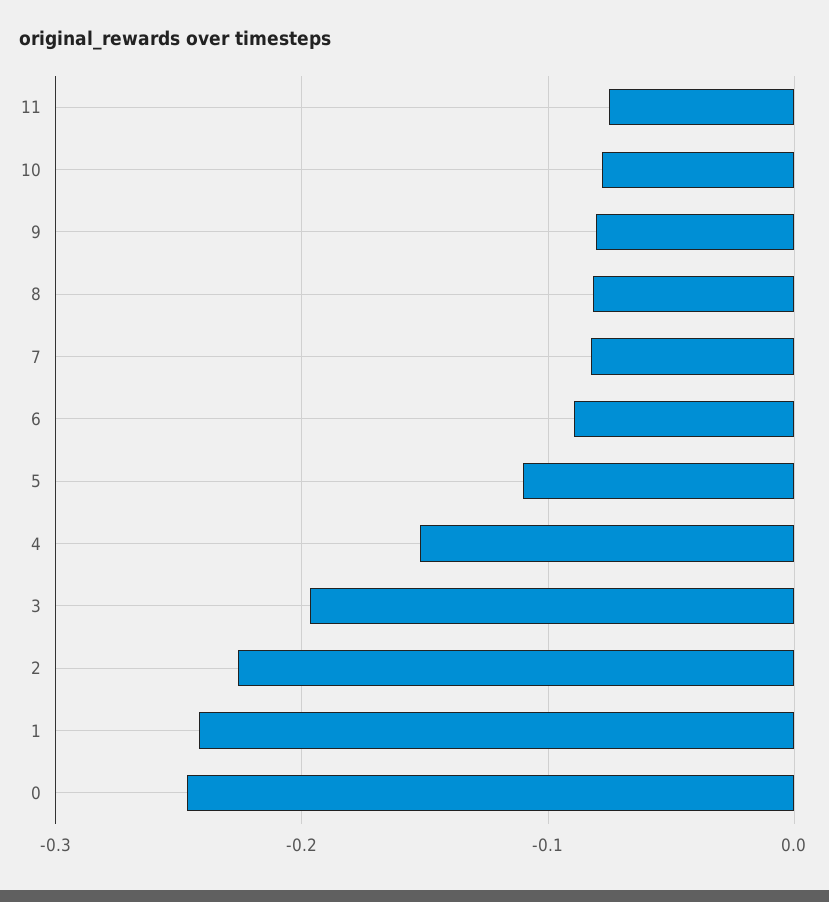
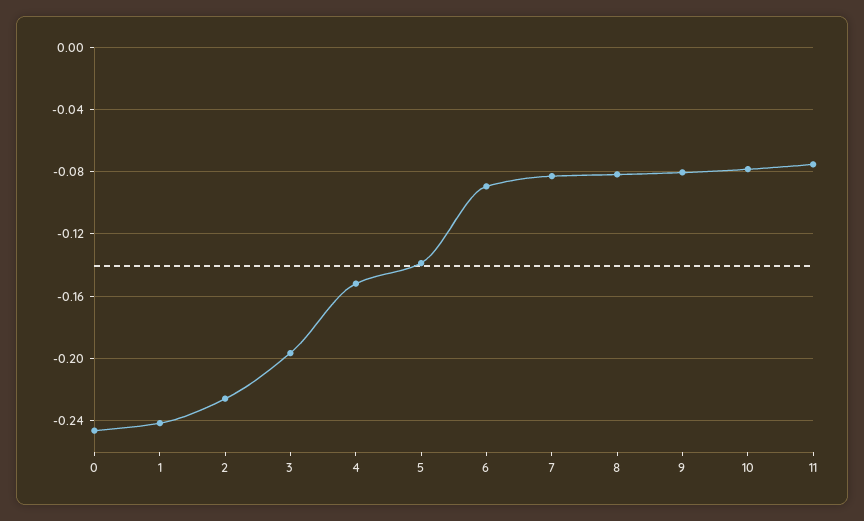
  {
    "11": -0.075,
    "10": -0.08,
    "9": -0.08,
    "8": -0.08,
    "7": -0.085,
    "6": -0.09,
-   "5": -0.11,
+   "5": -0.14,
    "4": -0.15,
    "3": -0.195,
    "2": -0.225,
    "1": -0.24,
    "0": -0.245
  }

